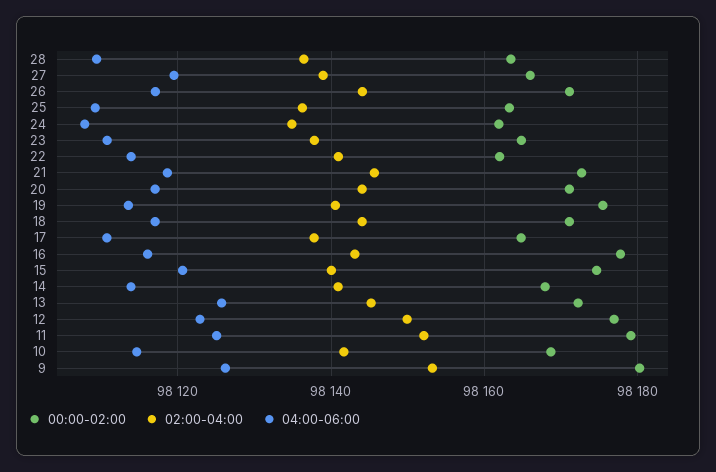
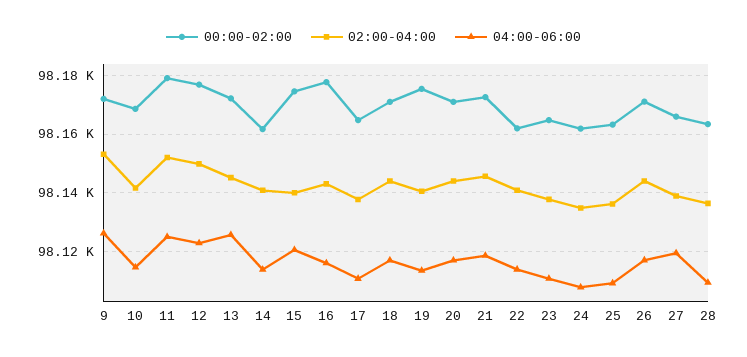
  {
    "00:00-02:00": {
      "28": 98164,
      "27": 98166,
      "26": 98172,
      "25": 98164,
      "24": 98162,
      "23": 98164,
      "22": 98162,
      "21": 98172,
      "20": 98172,
      "19": 98176,
      "18": 98172,
      "17": 98164,
      "16": 98178,
      "15": 98174,
-     "14": 98168,
+     "14": 98162.5,
      "13": 98172,
      "12": 98176,
      "11": 98180,
      "10": 98168,
-     "9": 98180
+     "9": 98172.5
    },
    "02:00-04:00": {
      "28": 98136,
      "27": 98138,
      "26": 98144,
      "25": 98136,
      "24": 98134,
      "23": 98138,
      "22": 98140,
      "21": 98146,
      "20": 98144,
      "19": 98140,
      "18": 98144,
      "17": 98138,
      "16": 98144,
      "15": 98140,
      "14": 98140,
      "13": 98146,
      "12": 98150,
      "11": 98152,
      "10": 98142,
      "9": 98154
    },
    "04:00-06:00": {
      "28": 98110,
      "27": 98120,
      "26": 98118,
      "25": 98110,
      "24": 98108,
      "23": 98110,
      "22": 98114,
      "21": 98118,
      "20": 98118,
      "19": 98114,
      "18": 98118,
      "17": 98110,
      "16": 98116,
      "15": 98120,
      "14": 98114,
      "13": 98126,
      "12": 98122,
      "11": 98126,
      "10": 98114,
      "9": 98126
    }
  }

